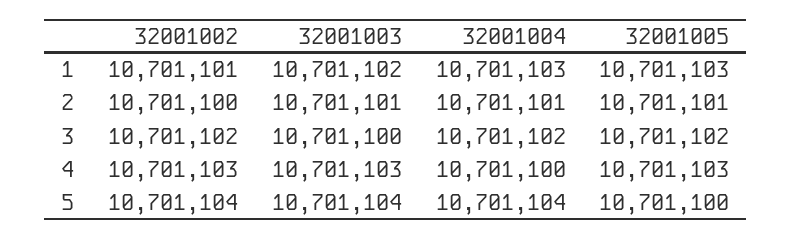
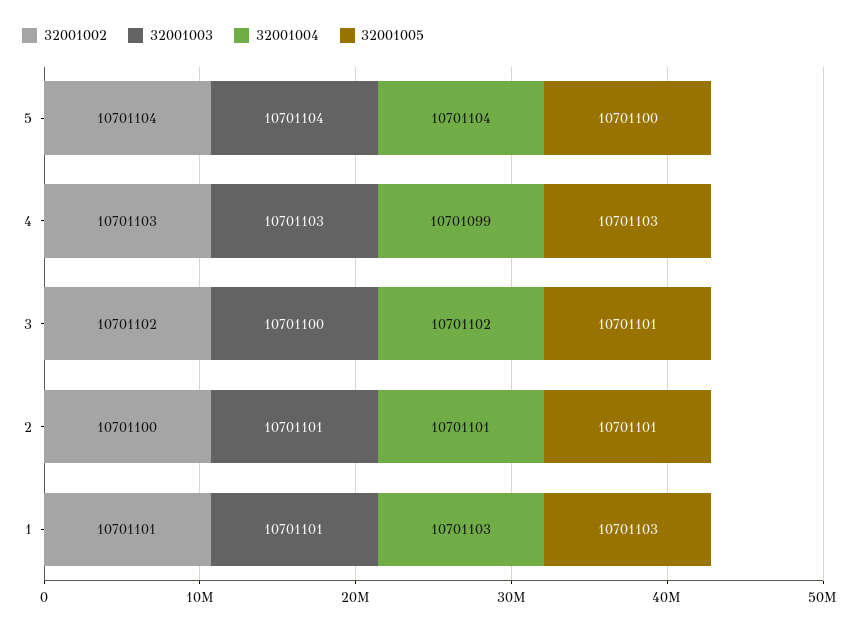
  {
    "32001002": {
      "1": 10701101,
      "2": 10701100,
      "3": 10701102,
      "4": 10701103,
      "5": 10701104
    },
    "32001003": {
-     "1": 10701102,
+     "1": 10701101,
      "2": 10701101,
      "3": 10701100,
      "4": 10701103,
      "5": 10701104
    },
    "32001004": {
      "1": 10701103,
      "2": 10701101,
      "3": 10701102,
-     "4": 10701100,
+     "4": 10701099,
      "5": 10701104
    },
    "32001005": {
      "1": 10701103,
      "2": 10701101,
-     "3": 10701102,
+     "3": 10701101,
      "4": 10701103,
      "5": 10701100
    }
  }

